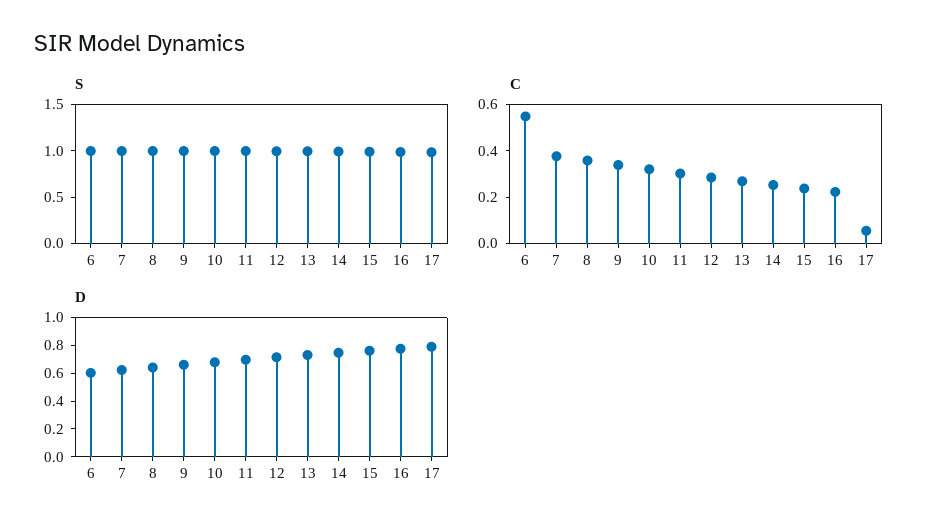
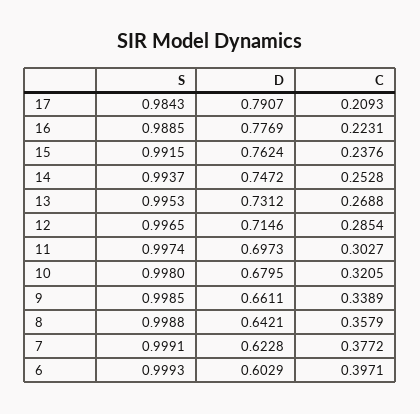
  {
    "S": {
      "6": 0.9993,
      "7": 0.9991,
      "8": 0.9988,
      "9": 0.9985,
      "10": 0.998,
      "11": 0.9974,
      "12": 0.9965,
      "13": 0.9953,
      "14": 0.9937,
      "15": 0.9915,
      "16": 0.9885,
      "17": 0.9843
    },
    "C": {
-     "6": 0.55,
+     "6": 0.3971,
      "7": 0.3772,
      "8": 0.3579,
      "9": 0.3389,
      "10": 0.3205,
      "11": 0.3027,
      "12": 0.2854,
      "13": 0.2688,
      "14": 0.2528,
      "15": 0.2376,
      "16": 0.2231,
-     "17": 0.05
+     "17": 0.2093
    },
    "D": {
      "6": 0.6029,
      "7": 0.6228,
      "8": 0.6421,
      "9": 0.6611,
      "10": 0.6795,
      "11": 0.6973,
      "12": 0.7146,
      "13": 0.7312,
      "14": 0.7472,
      "15": 0.7624,
      "16": 0.7769,
      "17": 0.7907
    }
  }

